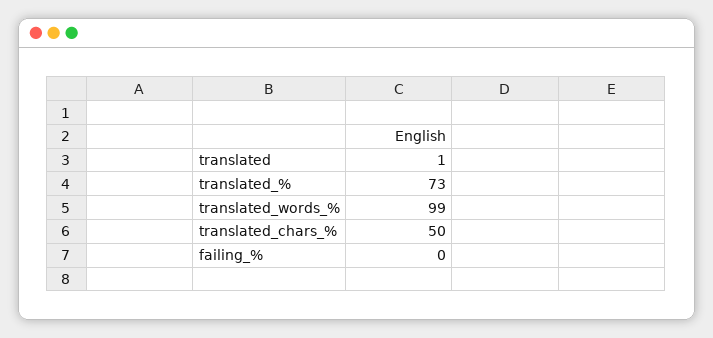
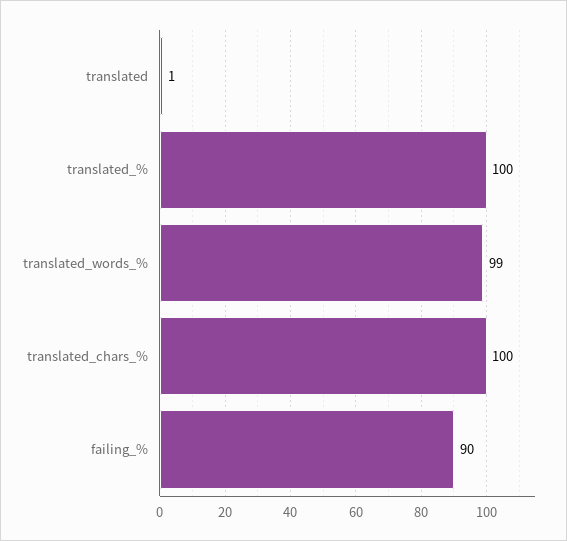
  {
    "translated": 1,
-   "translated_%": 73,
+   "translated_%": 100,
    "translated_words_%": 99,
-   "translated_chars_%": 50,
+   "translated_chars_%": 100,
-   "failing_%": 0
+   "failing_%": 90
  }

